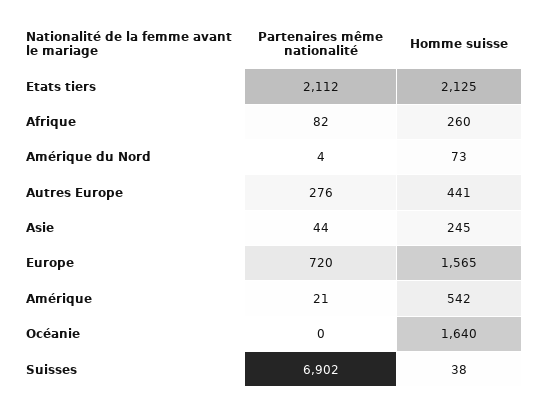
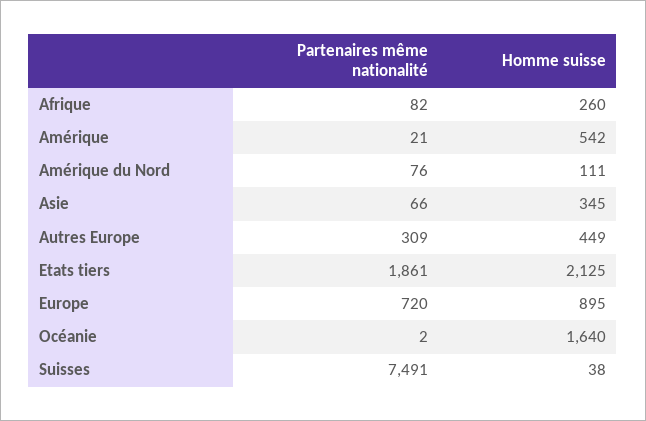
  {
    "Partenaires même nationalité": {
-     "Etats tiers": 2112,
+     "Etats tiers": 1861,
      "Afrique": 82,
-     "Amérique du Nord": 4,
+     "Amérique du Nord": 76,
-     "Autres Europe": 276,
+     "Autres Europe": 309,
-     "Asie": 44,
+     "Asie": 66,
      "Europe": 720,
      "Amérique": 21,
-     "Océanie": 0,
+     "Océanie": 2,
-     "Suisses": 6902
+     "Suisses": 7491
    },
    "Homme suisse": {
      "Etats tiers": 2125,
      "Afrique": 260,
-     "Amérique du Nord": 73,
+     "Amérique du Nord": 111,
-     "Autres Europe": 441,
+     "Autres Europe": 449,
-     "Asie": 245,
+     "Asie": 345,
-     "Europe": 1565,
+     "Europe": 895,
      "Amérique": 542,
      "Océanie": 1640,
      "Suisses": 38
    }
  }

